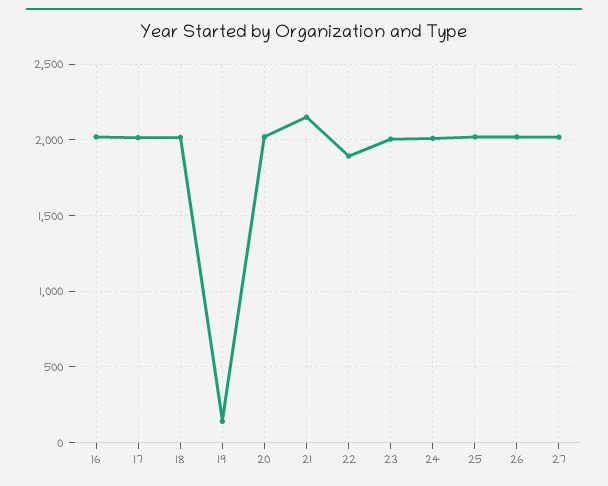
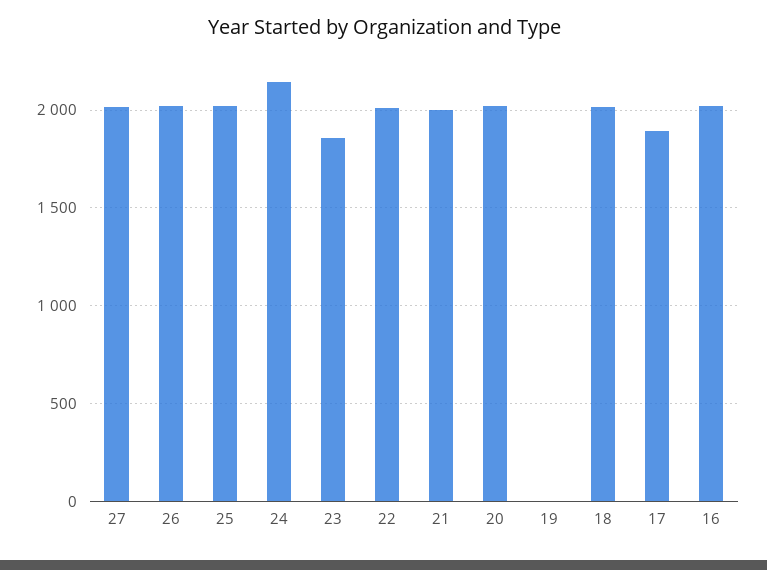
  {
    "16": 2000,
-   "17": 2000,
+   "17": 1900,
    "18": 2000,
-   "19": 150,
+   "19": 0,
    "20": 2000,
-   "21": 2150,
+   "21": 2000,
-   "22": 1900,
+   "22": 2000,
-   "23": 2000,
+   "23": 1850,
-   "24": 2000,
+   "24": 2150,
    "25": 2000,
    "26": 2000,
    "27": 2000
  }

